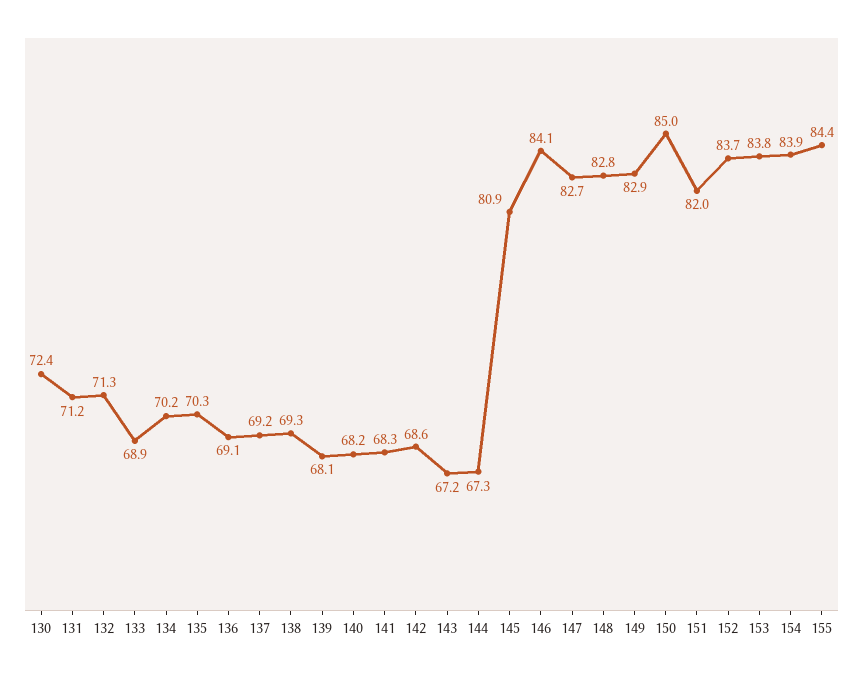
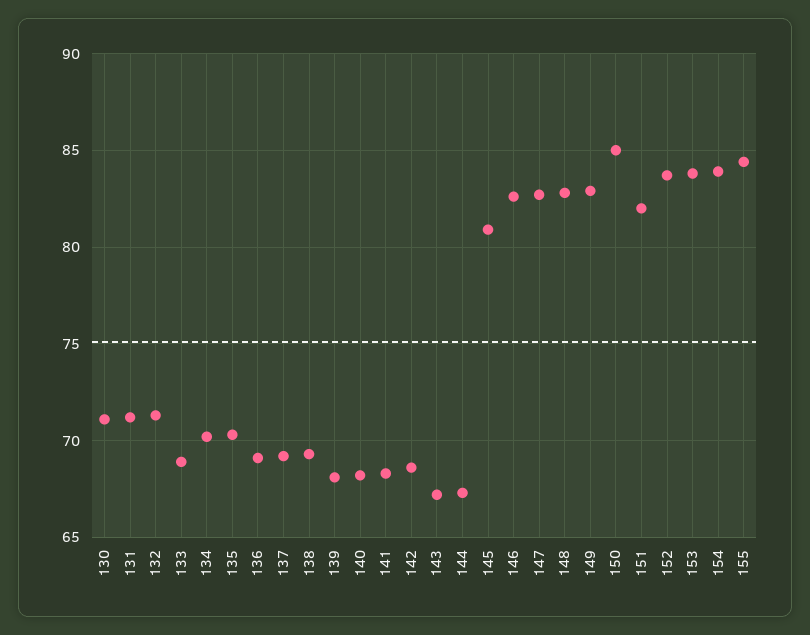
  {
-   "130": 72.4,
+   "130": 71,
    "131": 71.2,
    "132": 71.3,
    "133": 68.9,
    "134": 70.2,
    "135": 70.3,
    "136": 69.1,
    "137": 69.2,
    "138": 69.3,
    "139": 68.1,
    "140": 68.2,
    "141": 68.3,
    "142": 68.6,
    "143": 67.2,
    "144": 67.3,
    "145": 80.9,
-   "146": 84.1,
+   "146": 82.5,
    "147": 82.7,
    "148": 82.8,
    "149": 82.9,
    "150": 85,
    "151": 82,
    "152": 83.7,
    "153": 83.8,
    "154": 83.9,
    "155": 84.4
  }

